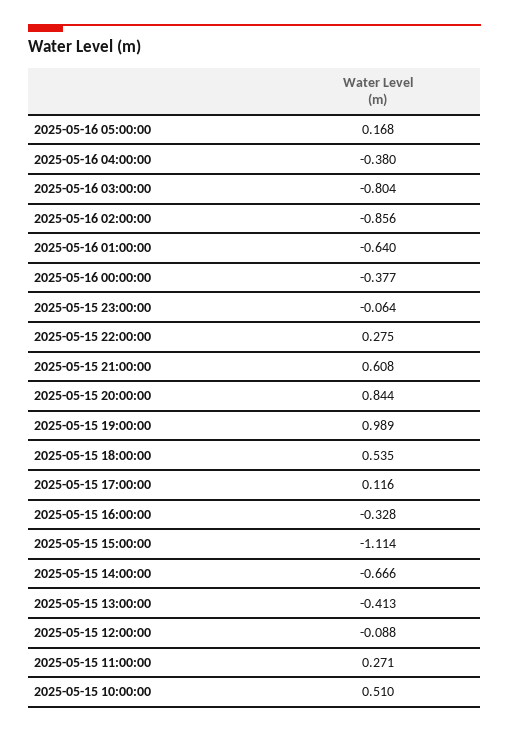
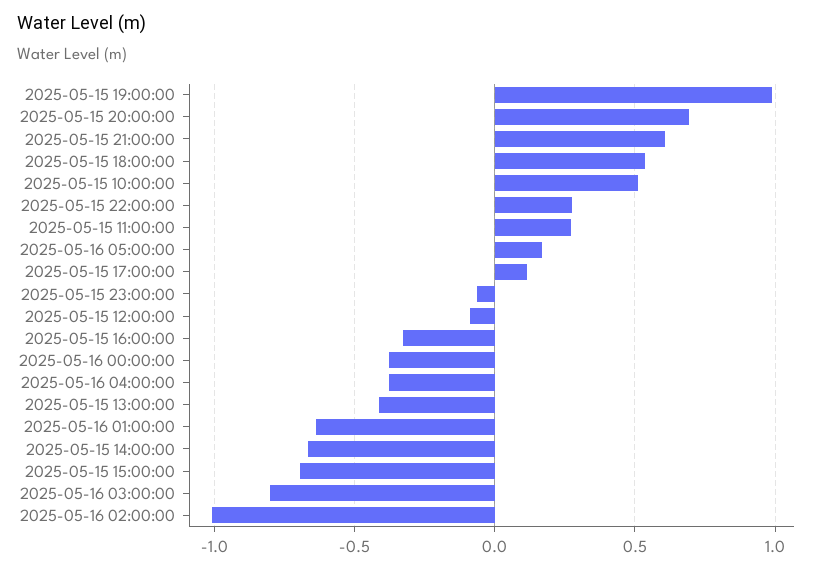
  {
    "2025-05-16 05:00:00": 0.168,
    "2025-05-16 04:00:00": -0.38,
    "2025-05-16 03:00:00": -0.804,
-   "2025-05-16 02:00:00": -0.856,
+   "2025-05-16 02:00:00": -1,
    "2025-05-16 01:00:00": -0.64,
    "2025-05-16 00:00:00": -0.377,
    "2025-05-15 23:00:00": -0.064,
    "2025-05-15 22:00:00": 0.275,
    "2025-05-15 21:00:00": 0.608,
-   "2025-05-15 20:00:00": 0.844,
+   "2025-05-15 20:00:00": 0.7,
    "2025-05-15 19:00:00": 0.989,
    "2025-05-15 18:00:00": 0.535,
    "2025-05-15 17:00:00": 0.116,
    "2025-05-15 16:00:00": -0.328,
-   "2025-05-15 15:00:00": -1.114,
+   "2025-05-15 15:00:00": -0.7,
    "2025-05-15 14:00:00": -0.666,
    "2025-05-15 13:00:00": -0.413,
    "2025-05-15 12:00:00": -0.088,
    "2025-05-15 11:00:00": 0.271,
    "2025-05-15 10:00:00": 0.51
  }

